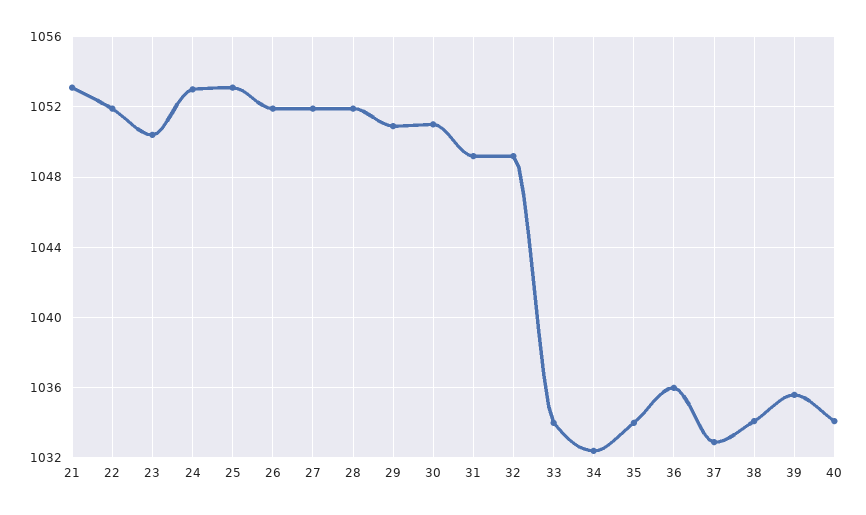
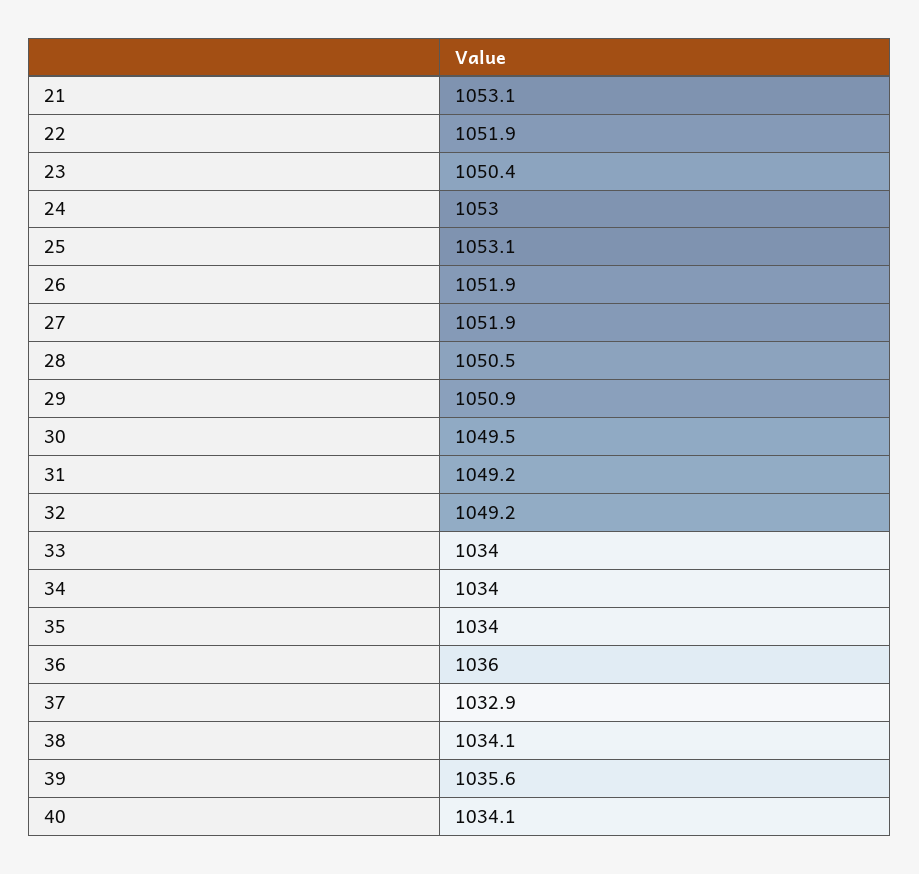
  {
    "21": 1053.1,
    "22": 1051.9,
    "23": 1050.4,
    "24": 1053,
    "25": 1053.1,
    "26": 1051.9,
    "27": 1051.9,
-   "28": 1052,
+   "28": 1050.5,
    "29": 1050.9,
-   "30": 1051,
+   "30": 1049.5,
    "31": 1049.2,
    "32": 1049.2,
    "33": 1034,
-   "34": 1032.5,
+   "34": 1034,
    "35": 1034,
    "36": 1036,
    "37": 1032.9,
    "38": 1034.1,
    "39": 1035.6,
    "40": 1034.1
  }

